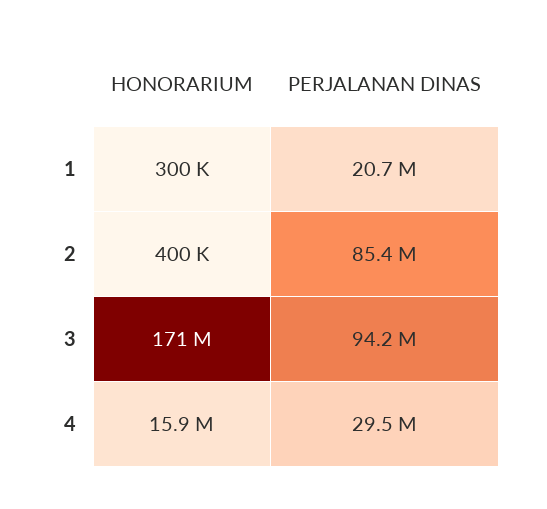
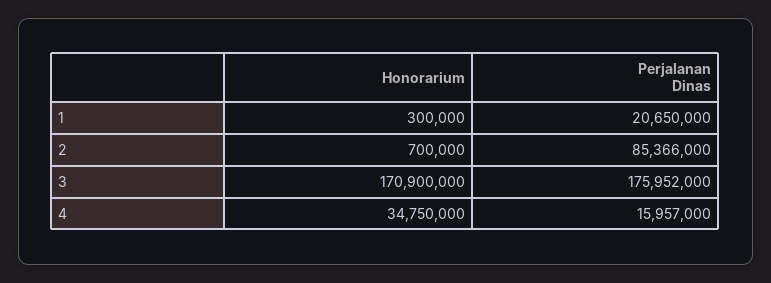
  {
    "HONORARIUM": {
      "1": 300000,
-     "2": 400000,
+     "2": 700000,
      "3": 170900000,
-     "4": 15900000
+     "4": 34750000
    },
    "PERJALANAN DINAS": {
      "1": 20650000,
      "2": 85366000,
-     "3": 94200000,
+     "3": 175952000,
-     "4": 29500000
+     "4": 15957000
    }
  }

